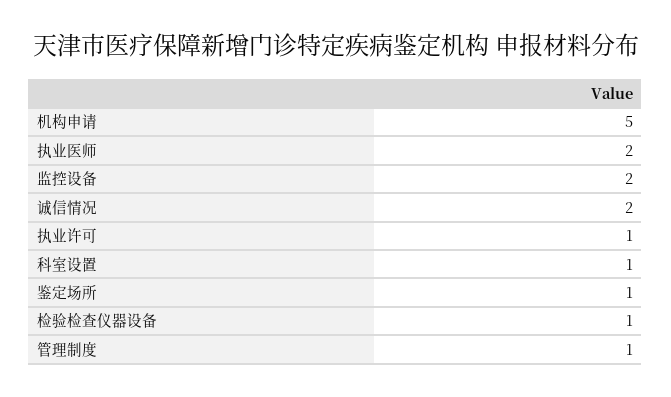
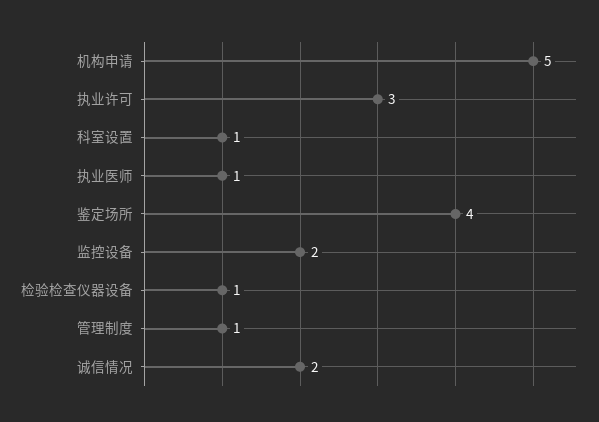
  {
    "机构申请": 5,
-   "执业医师": 2,
+   "执业医师": 1,
    "监控设备": 2,
    "诚信情况": 2,
-   "执业许可": 1,
+   "执业许可": 3,
    "科室设置": 1,
-   "鉴定场所": 1,
+   "鉴定场所": 4,
    "检验检查仪器设备": 1,
    "管理制度": 1
  }

